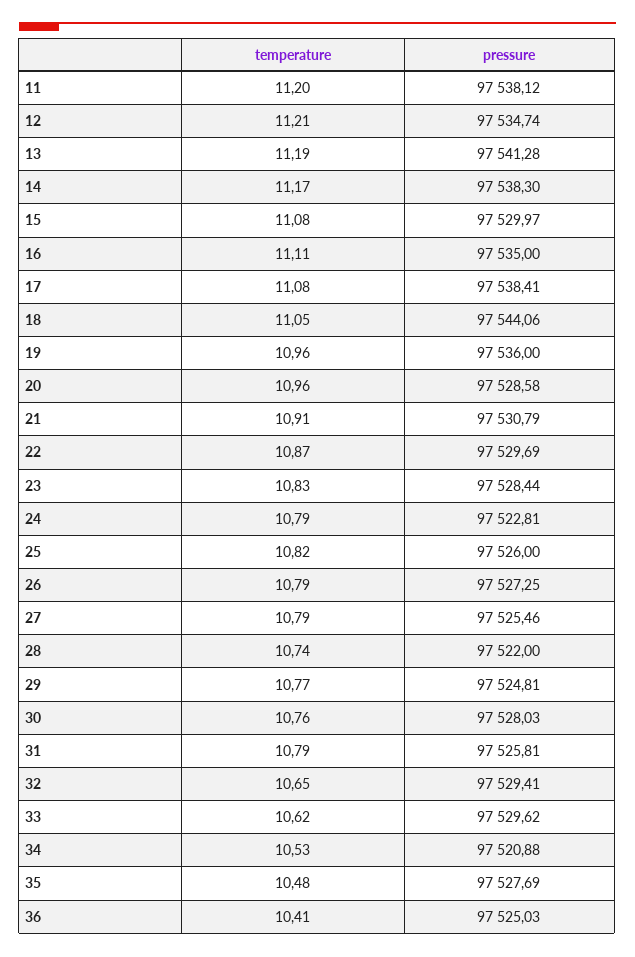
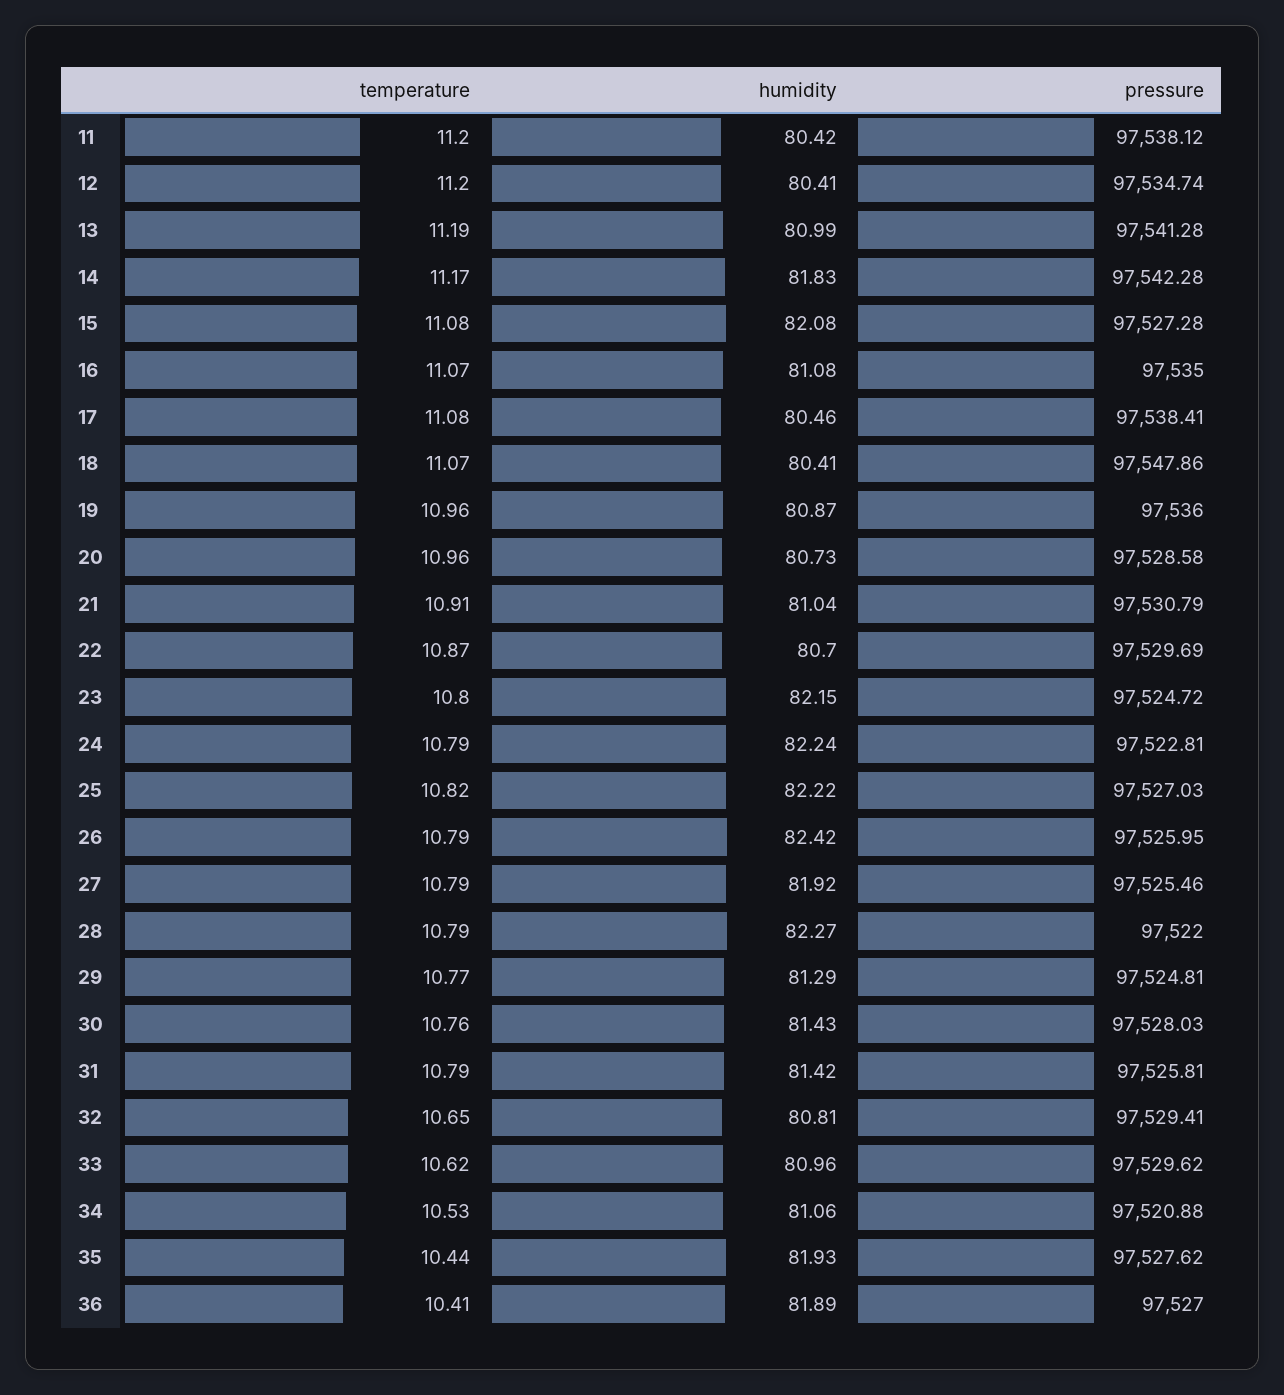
  {
    "temperature": {
      "11": 11.2,
-     "12": 11.21,
+     "12": 11.2,
      "13": 11.19,
      "14": 11.17,
      "15": 11.08,
-     "16": 11.11,
+     "16": 11.07,
      "17": 11.08,
-     "18": 11.05,
+     "18": 11.07,
      "19": 10.96,
      "20": 10.96,
      "21": 10.91,
      "22": 10.87,
-     "23": 10.83,
+     "23": 10.8,
      "24": 10.79,
      "25": 10.82,
      "26": 10.79,
      "27": 10.79,
-     "28": 10.74,
+     "28": 10.79,
      "29": 10.77,
      "30": 10.76,
      "31": 10.79,
      "32": 10.65,
      "33": 10.62,
      "34": 10.53,
-     "35": 10.48,
+     "35": 10.44,
      "36": 10.41
    },
    "pressure": {
      "11": 97538.12,
      "12": 97534.74,
      "13": 97541.28,
-     "14": 97538.3,
+     "14": 97542.28,
-     "15": 97529.97,
+     "15": 97527.28,
      "16": 97535,
      "17": 97538.41,
-     "18": 97544.06,
+     "18": 97547.86,
      "19": 97536,
      "20": 97528.58,
      "21": 97530.79,
      "22": 97529.69,
-     "23": 97528.44,
+     "23": 97524.72,
      "24": 97522.81,
-     "25": 97526,
+     "25": 97527.03,
-     "26": 97527.25,
+     "26": 97525.95,
      "27": 97525.46,
      "28": 97522,
      "29": 97524.81,
      "30": 97528.03,
      "31": 97525.81,
      "32": 97529.41,
      "33": 97529.62,
      "34": 97520.88,
-     "35": 97527.69,
+     "35": 97527.62,
-     "36": 97525.03
+     "36": 97527
-   }
+   },
+   "humidity": {
+     "11": 80.42,
+     "12": 80.41,
+     "13": 80.99,
+     "14": 81.83,
+     "15": 82.08,
+     "16": 81.08,
+     "17": 80.46,
+     "18": 80.41,
+     "19": 80.87,
+     "20": 80.73,
+     "21": 81.04,
+     "22": 80.7,
+     "23": 82.15,
+     "24": 82.24,
+     "25": 82.22,
+     "26": 82.42,
+     "27": 81.92,
+     "28": 82.27,
+     "29": 81.29,
+     "30": 81.43,
+     "31": 81.42,
+     "32": 80.81,
+     "33": 80.96,
+     "34": 81.06,
+     "35": 81.93,
+     "36": 81.89
+   }
  }

